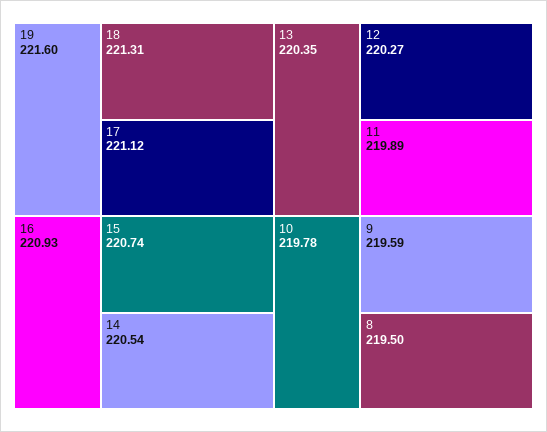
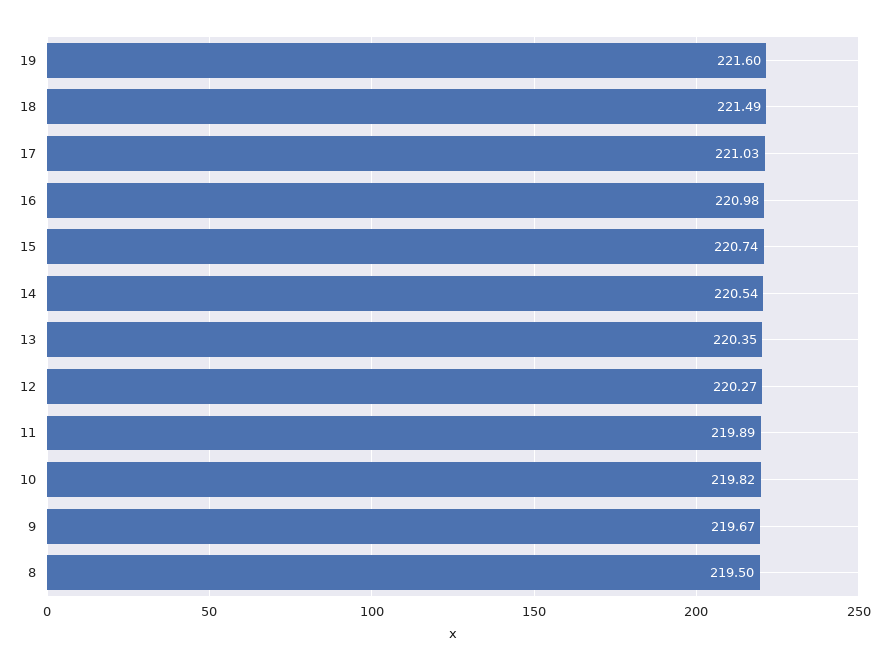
  {
    "19": 221.6,
-   "18": 221.31,
+   "18": 221.49,
-   "17": 221.12,
+   "17": 221.03,
-   "16": 220.93,
+   "16": 220.98,
    "15": 220.74,
    "14": 220.54,
    "13": 220.35,
    "12": 220.27,
    "11": 219.89,
-   "10": 219.78,
+   "10": 219.82,
-   "9": 219.59,
+   "9": 219.67,
    "8": 219.5
  }

